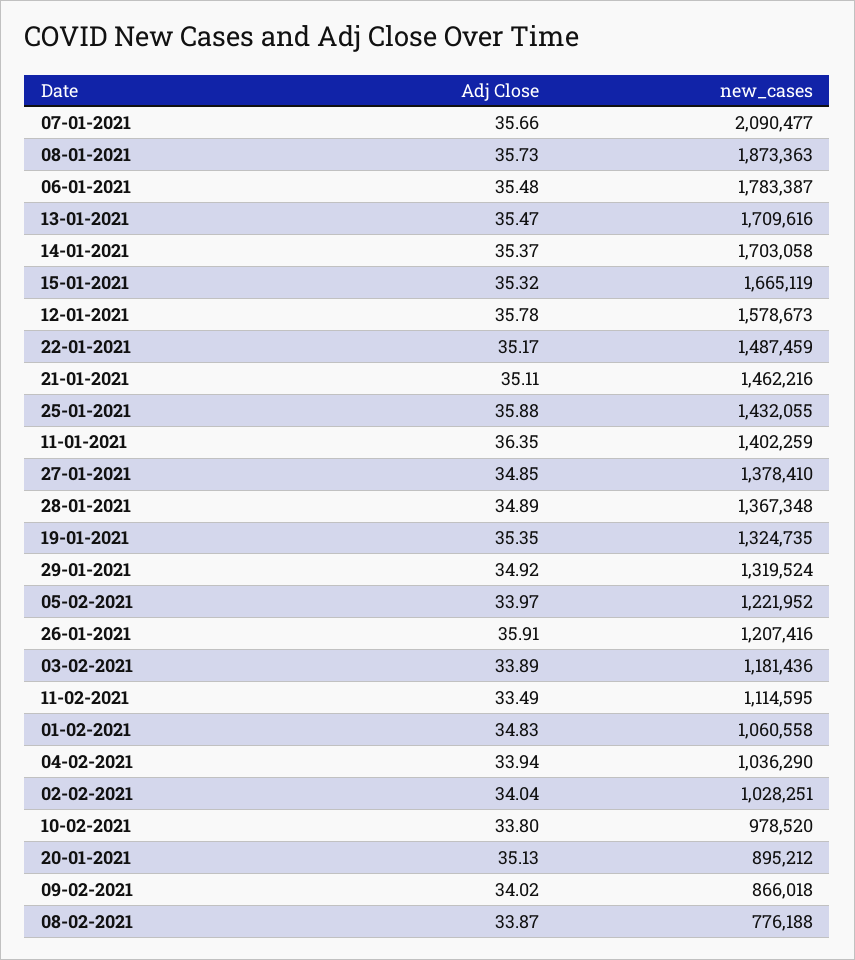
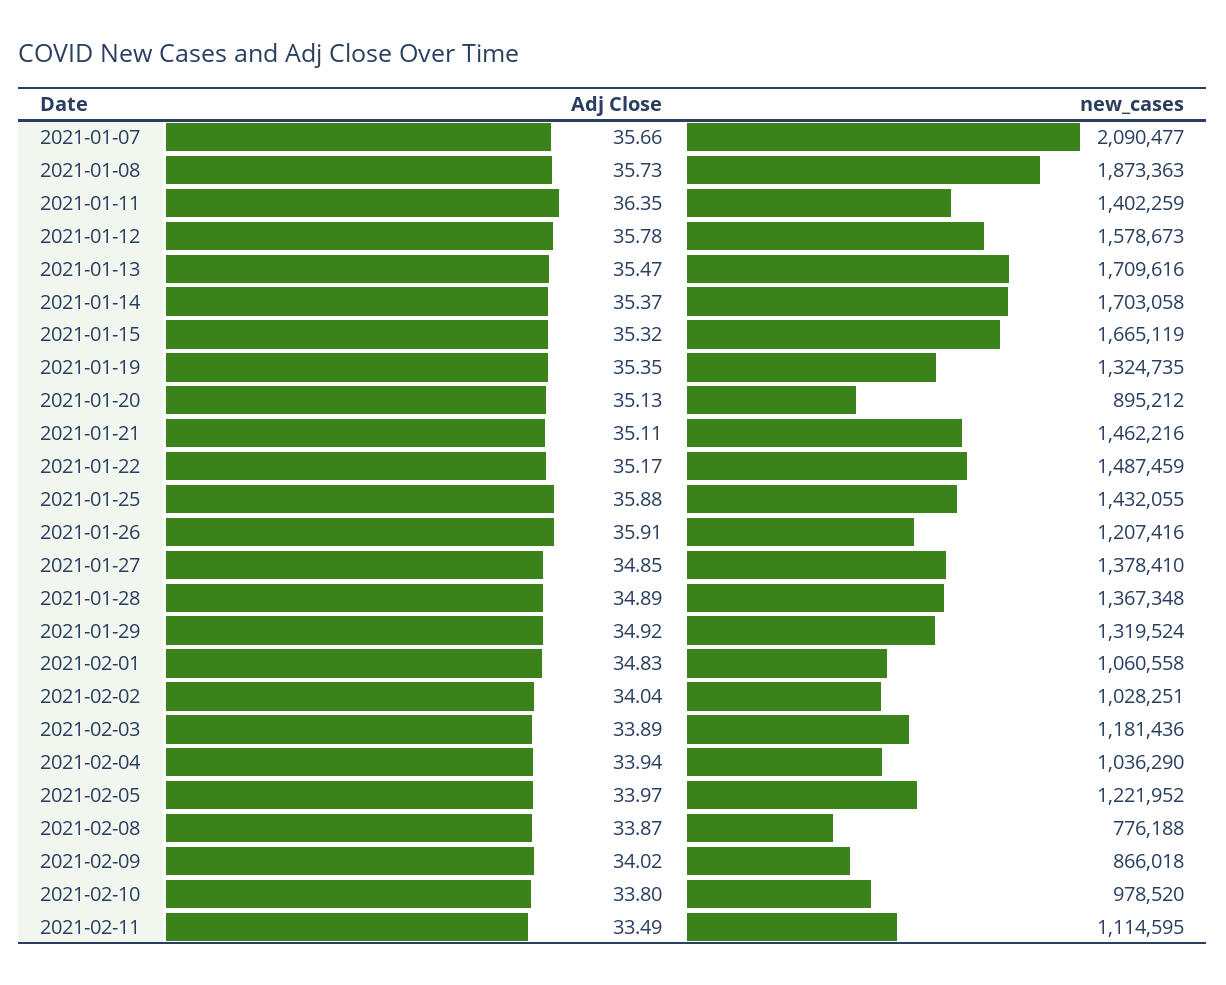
  {
    "Adj Close": {
      "07-01-2021": 35.66,
      "08-01-2021": 35.73,
-     "06-01-2021": 35.48,
      "13-01-2021": 35.47,
      "14-01-2021": 35.37,
      "15-01-2021": 35.32,
      "12-01-2021": 35.78,
      "22-01-2021": 35.17,
      "21-01-2021": 35.11,
      "25-01-2021": 35.88,
      "11-01-2021": 36.35,
      "27-01-2021": 34.85,
      "28-01-2021": 34.89,
      "19-01-2021": 35.35,
      "29-01-2021": 34.92,
      "05-02-2021": 33.97,
      "26-01-2021": 35.91,
      "03-02-2021": 33.89,
      "11-02-2021": 33.49,
      "01-02-2021": 34.83,
      "04-02-2021": 33.94,
      "02-02-2021": 34.04,
      "10-02-2021": 33.8,
      "20-01-2021": 35.13,
      "09-02-2021": 34.02,
      "08-02-2021": 33.87
    },
    "new_cases": {
      "07-01-2021": 2090477,
      "08-01-2021": 1873363,
-     "06-01-2021": 1783387,
      "13-01-2021": 1709616,
      "14-01-2021": 1703058,
      "15-01-2021": 1665119,
      "12-01-2021": 1578673,
      "22-01-2021": 1487459,
      "21-01-2021": 1462216,
      "25-01-2021": 1432055,
      "11-01-2021": 1402259,
      "27-01-2021": 1378410,
      "28-01-2021": 1367348,
      "19-01-2021": 1324735,
      "29-01-2021": 1319524,
      "05-02-2021": 1221952,
      "26-01-2021": 1207416,
      "03-02-2021": 1181436,
      "11-02-2021": 1114595,
      "01-02-2021": 1060558,
      "04-02-2021": 1036290,
      "02-02-2021": 1028251,
      "10-02-2021": 978520,
      "20-01-2021": 895212,
      "09-02-2021": 866018,
      "08-02-2021": 776188
    }
  }

